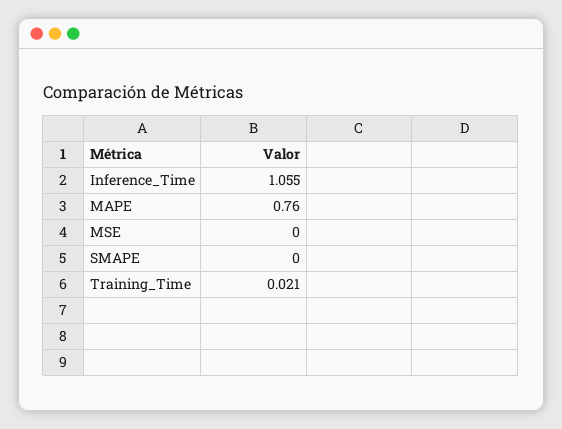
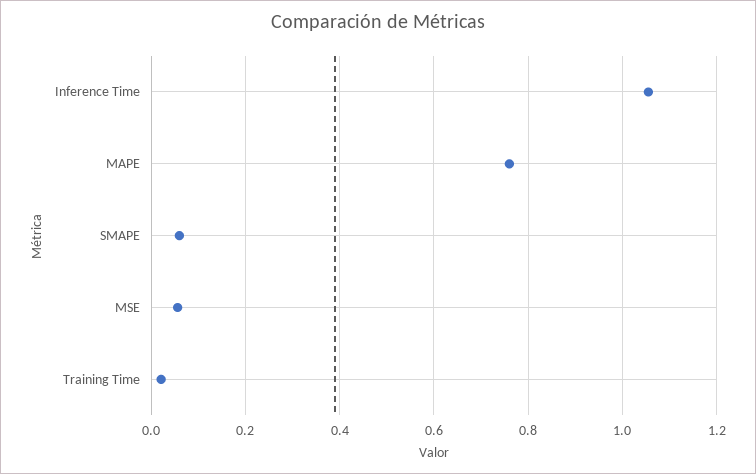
  {
    "Inference_Time": 1.055,
    "MAPE": 0.76,
-   "MSE": 0,
+   "MSE": 0.06,
-   "SMAPE": 0,
+   "SMAPE": 0.06,
    "Training_Time": 0.021
  }

